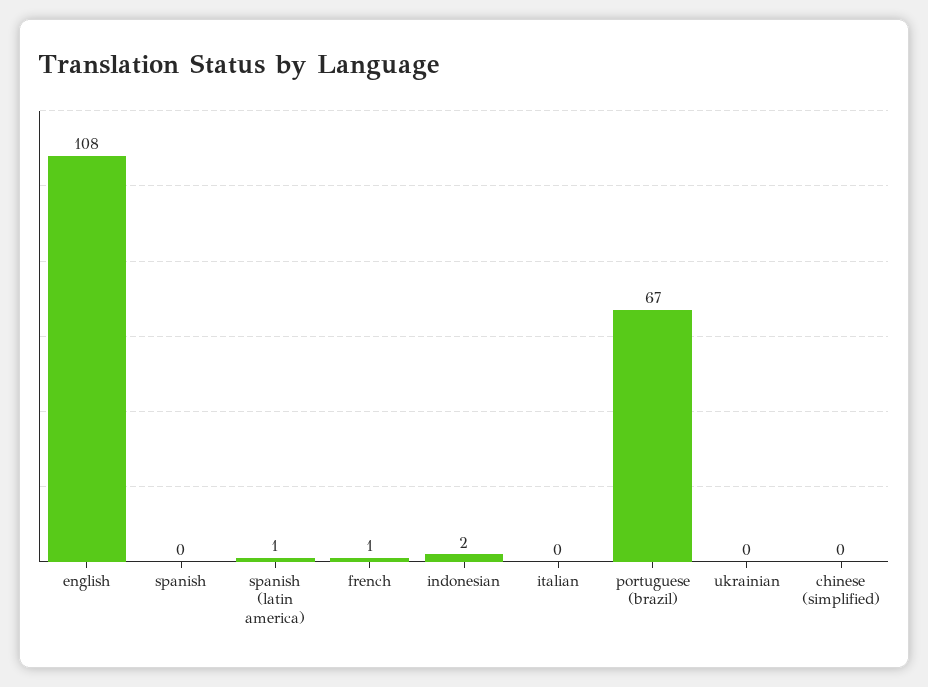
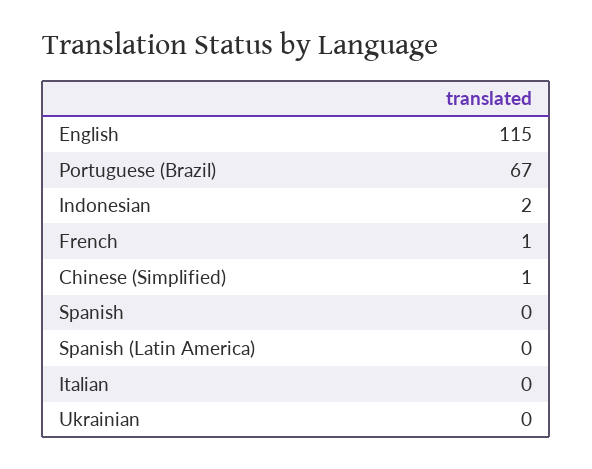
  {
-   "english": 108,
+   "english": 115,
    "spanish": 0,
-   "spanish (latin america)": 1,
+   "spanish (latin america)": 0,
    "french": 1,
    "indonesian": 2,
    "italian": 0,
    "portuguese (brazil)": 67,
    "ukrainian": 0,
-   "chinese (simplified)": 0
+   "chinese (simplified)": 1
  }

